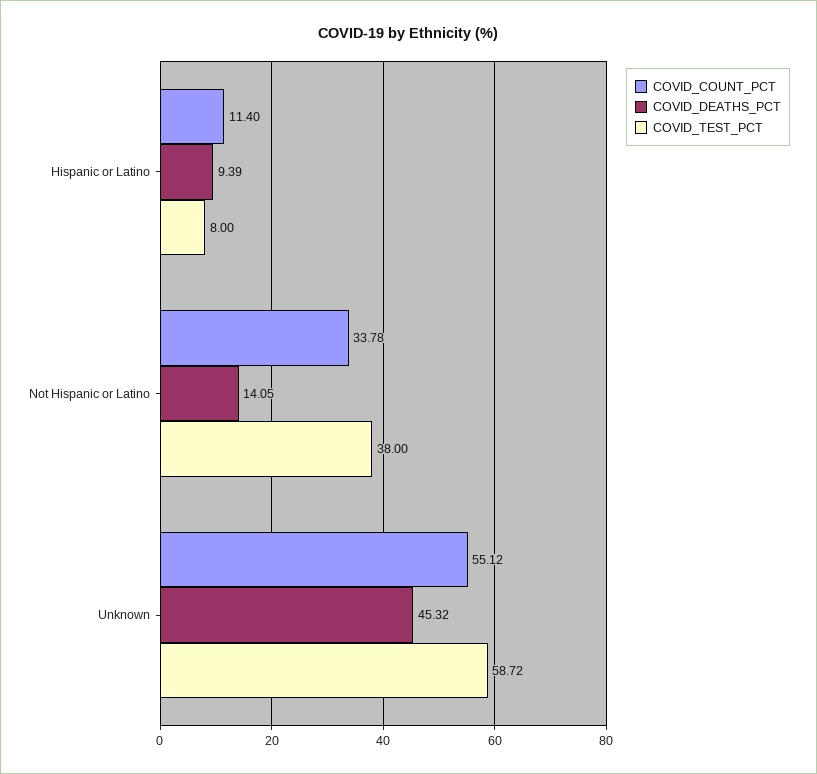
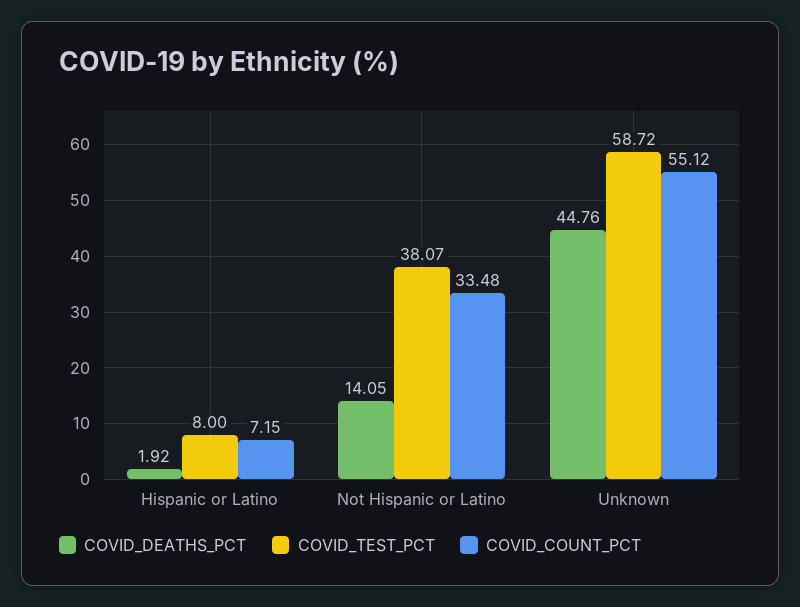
  {
    "COVID_COUNT_PCT": {
-     "Hispanic or Latino": 11.4,
+     "Hispanic or Latino": 7.15,
-     "Not Hispanic or Latino": 33.78,
+     "Not Hispanic or Latino": 33.48,
      "Unknown": 55.12
    },
    "COVID_DEATHS_PCT": {
-     "Hispanic or Latino": 9.39,
+     "Hispanic or Latino": 1.92,
      "Not Hispanic or Latino": 14.05,
-     "Unknown": 45.32
+     "Unknown": 44.76
    },
    "COVID_TEST_PCT": {
      "Hispanic or Latino": 8,
-     "Not Hispanic or Latino": 38,
+     "Not Hispanic or Latino": 38.07,
      "Unknown": 58.72
    }
  }

